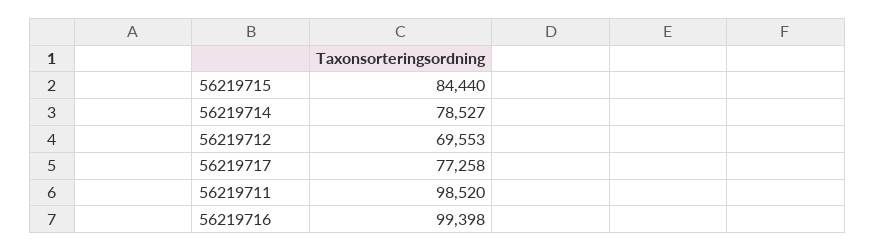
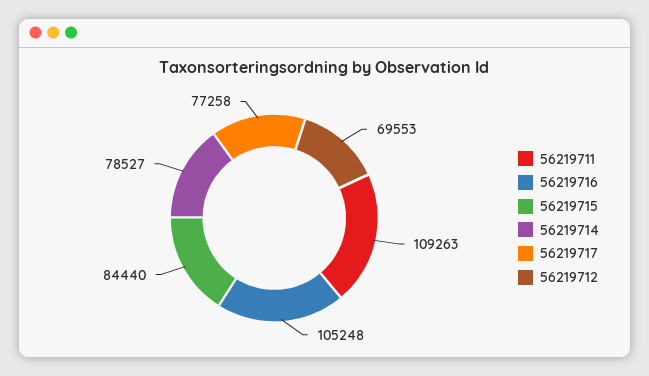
  {
    "56219715": 84440,
    "56219714": 78527,
    "56219712": 69553,
    "56219717": 77258,
-   "56219711": 98520,
+   "56219711": 109263,
-   "56219716": 99398
+   "56219716": 105248
  }

